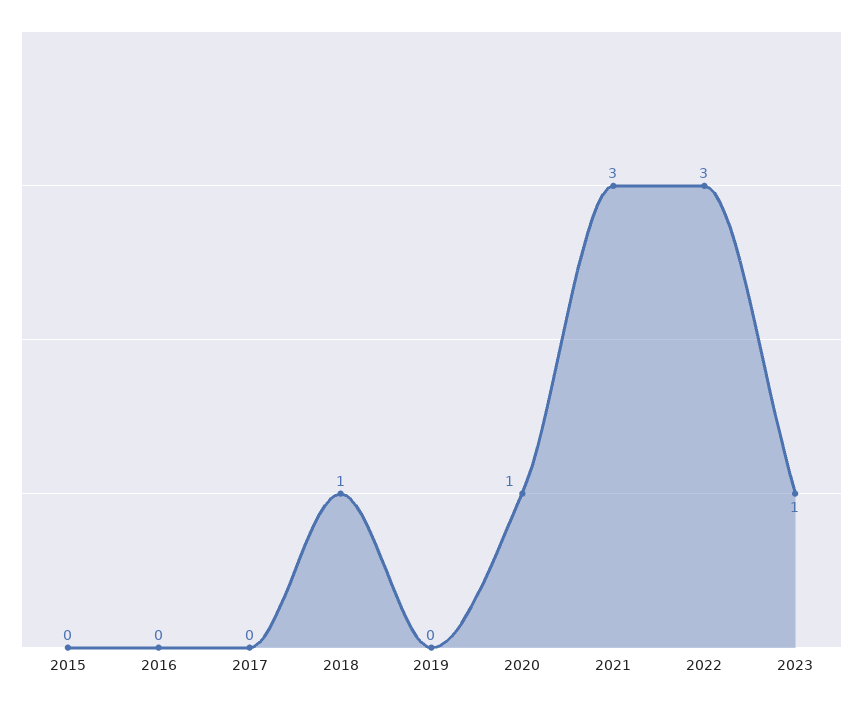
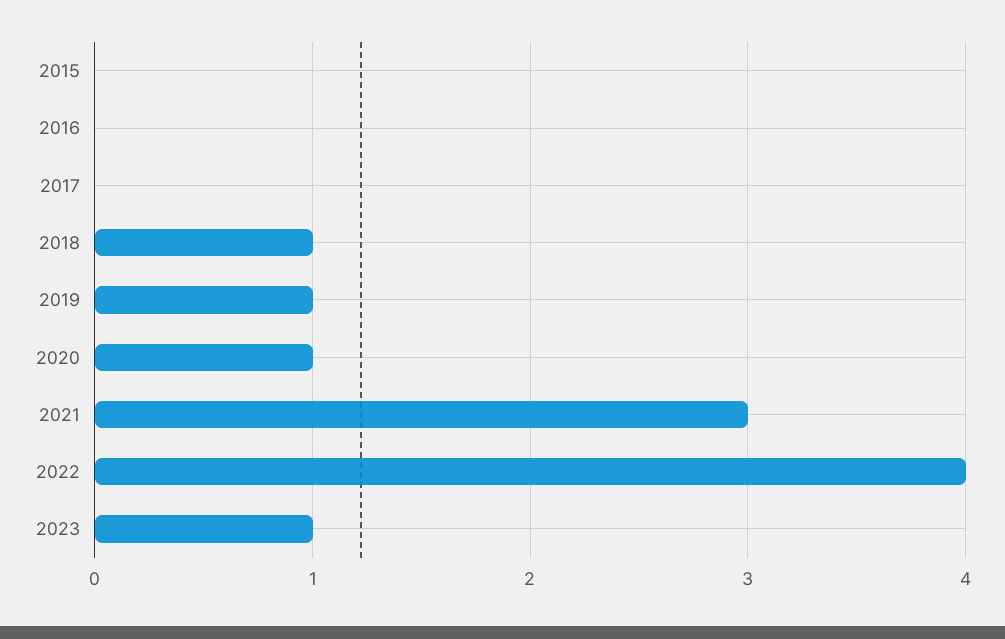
  {
    "2015": 0,
    "2016": 0,
    "2017": 0,
    "2018": 1,
-   "2019": 0,
+   "2019": 1,
    "2020": 1,
    "2021": 3,
-   "2022": 3,
+   "2022": 4,
    "2023": 1
  }

